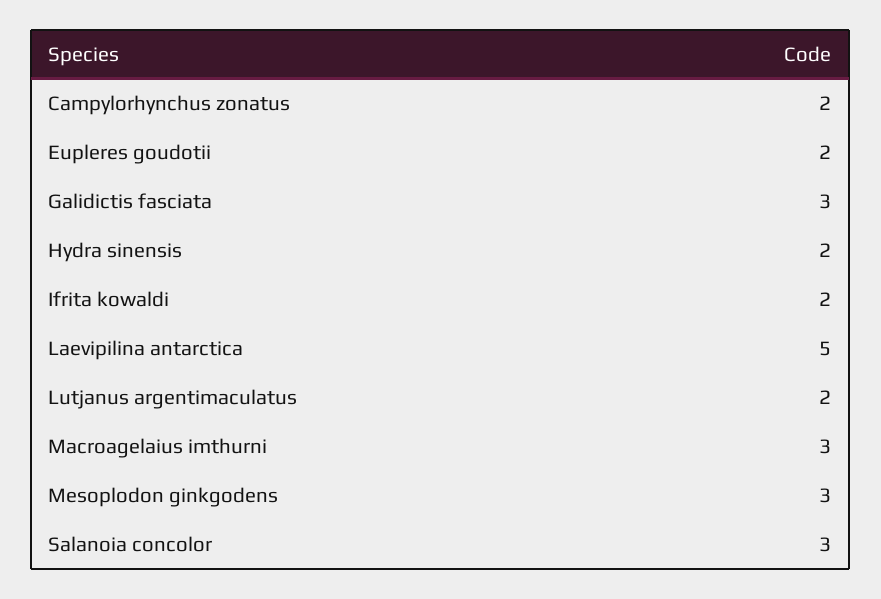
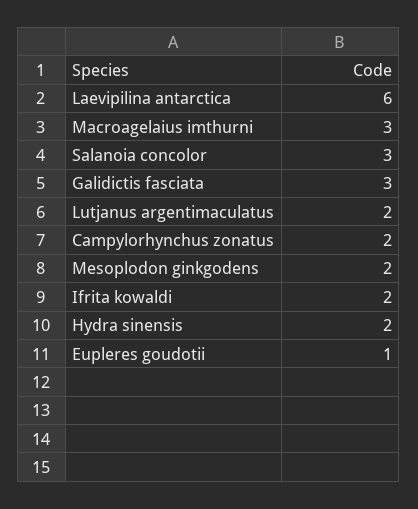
  {
    "Campylorhynchus zonatus": 2,
-   "Eupleres goudotii": 2,
+   "Eupleres goudotii": 1,
    "Galidictis fasciata": 3,
    "Hydra sinensis": 2,
    "Ifrita kowaldi": 2,
-   "Laevipilina antarctica": 5,
+   "Laevipilina antarctica": 6,
    "Lutjanus argentimaculatus": 2,
    "Macroagelaius imthurni": 3,
-   "Mesoplodon ginkgodens": 3,
+   "Mesoplodon ginkgodens": 2,
    "Salanoia concolor": 3
  }

